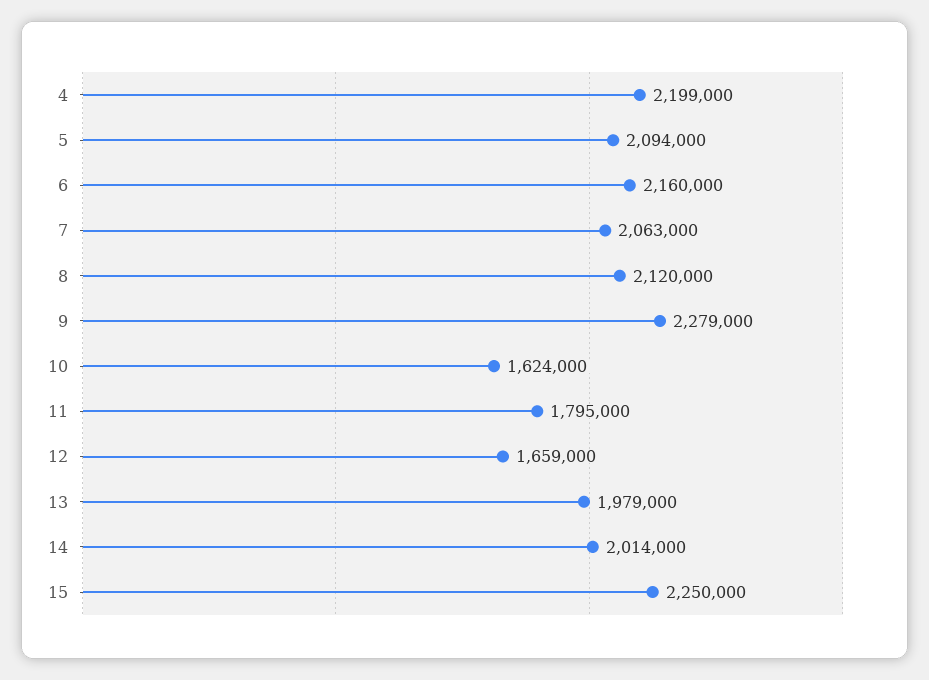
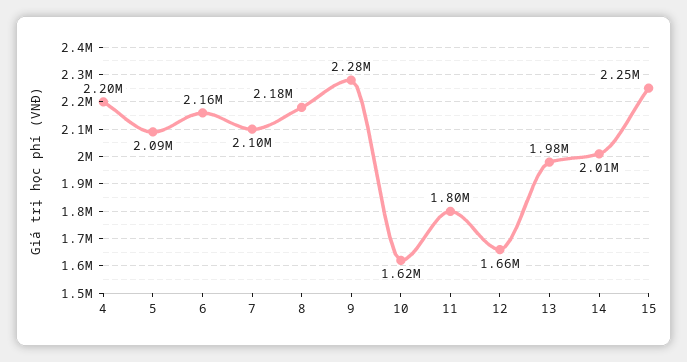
  {
    "4": 2199000,
    "5": 2094000,
    "6": 2160000,
-   "7": 2063000,
+   "7": 2100000,
-   "8": 2120000,
+   "8": 2180000,
    "9": 2279000,
    "10": 1624000,
    "11": 1795000,
    "12": 1659000,
    "13": 1979000,
    "14": 2014000,
    "15": 2250000
  }

